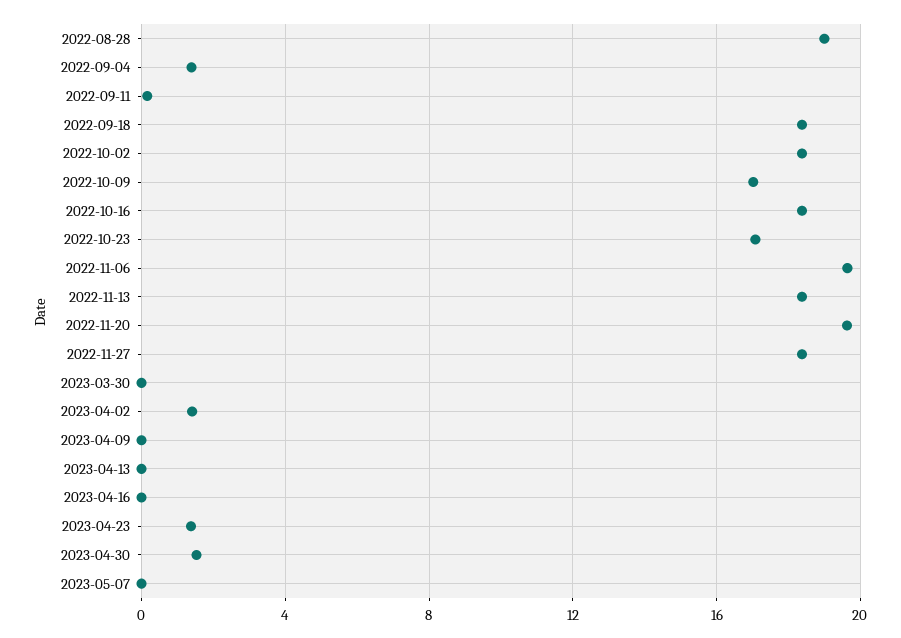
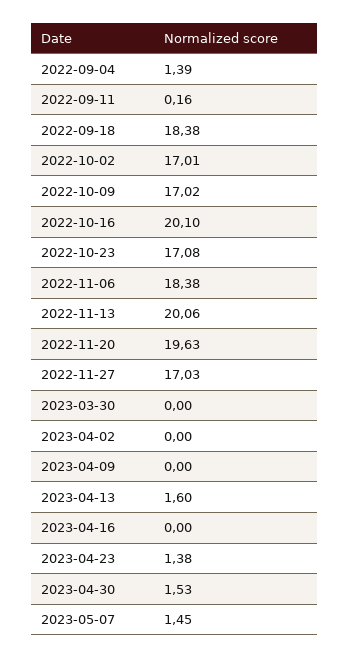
  {
-   "2022-08-28": 19,
    "2022-09-04": 1.39,
    "2022-09-11": 0.16,
    "2022-09-18": 18.38,
-   "2022-10-02": 18.5,
+   "2022-10-02": 17.01,
    "2022-10-09": 17.02,
-   "2022-10-16": 18.5,
+   "2022-10-16": 20.1,
    "2022-10-23": 17.08,
-   "2022-11-06": 19.5,
+   "2022-11-06": 18.38,
-   "2022-11-13": 18.5,
+   "2022-11-13": 20.06,
    "2022-11-20": 19.63,
-   "2022-11-27": 18.5,
+   "2022-11-27": 17.03,
    "2023-03-30": 0,
-   "2023-04-02": 1.5,
+   "2023-04-02": 0,
    "2023-04-09": 0,
-   "2023-04-13": 0,
+   "2023-04-13": 1.6,
    "2023-04-16": 0,
    "2023-04-23": 1.38,
    "2023-04-30": 1.53,
-   "2023-05-07": 0
+   "2023-05-07": 1.45
  }

